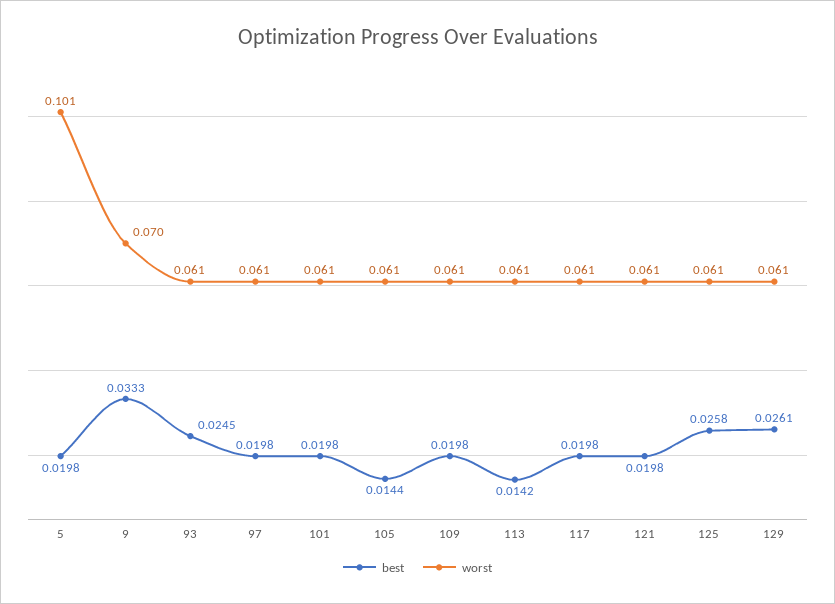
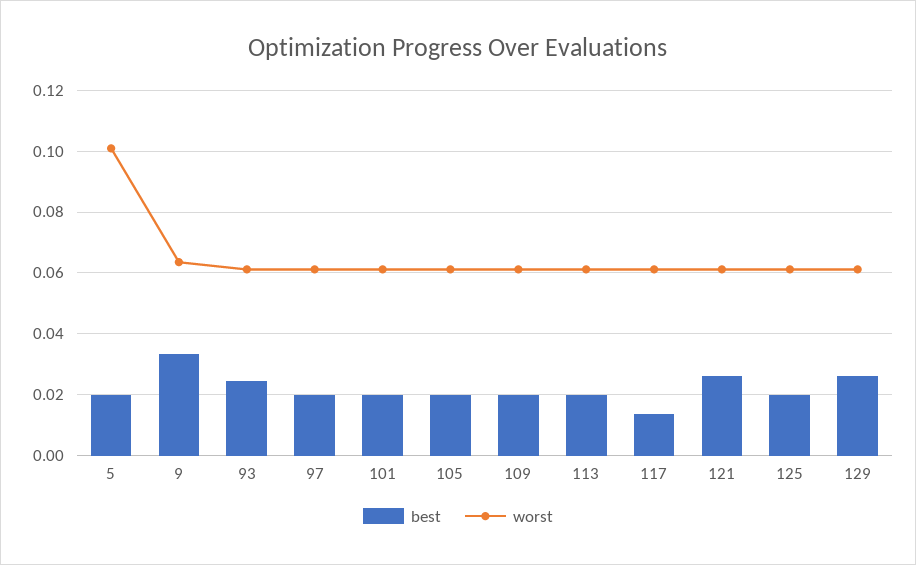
  {
    "best": {
      "5": 0.0198,
      "9": 0.0333,
      "93": 0.0245,
      "97": 0.0198,
      "101": 0.0198,
-     "105": 0.0144,
+     "105": 0.02,
      "109": 0.0198,
-     "113": 0.0142,
+     "113": 0.02,
-     "117": 0.0198,
+     "117": 0.014,
-     "121": 0.0198,
+     "121": 0.026,
-     "125": 0.0258,
+     "125": 0.02,
      "129": 0.0261
    },
    "worst": {
      "5": 0.101,
-     "9": 0.07,
+     "9": 0.064,
      "93": 0.061,
      "97": 0.061,
      "101": 0.061,
      "105": 0.061,
      "109": 0.061,
      "113": 0.061,
      "117": 0.061,
      "121": 0.061,
      "125": 0.061,
      "129": 0.061
    }
  }

